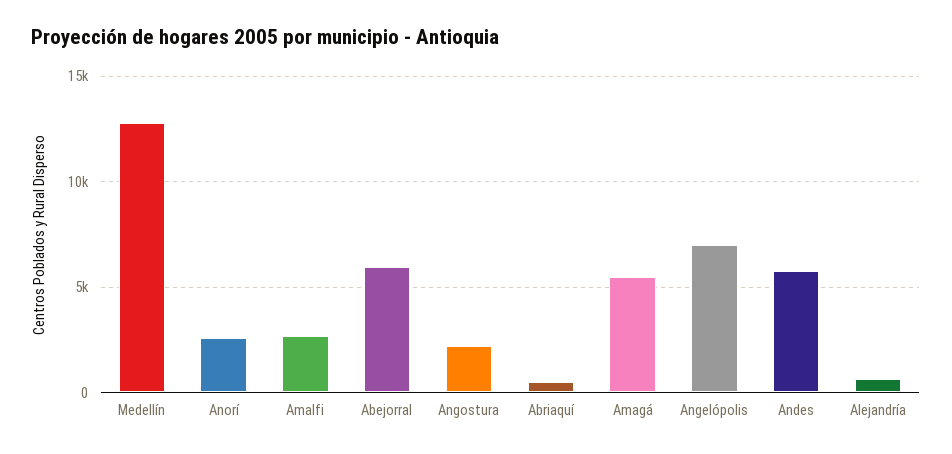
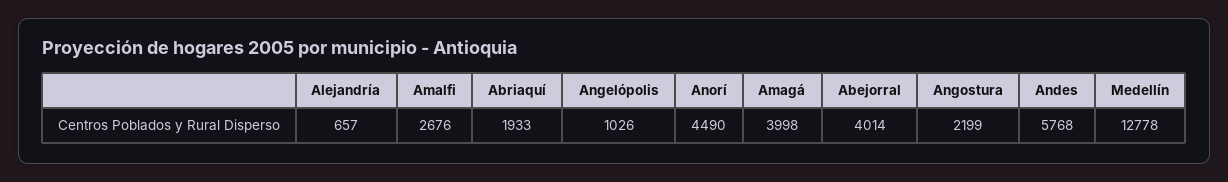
  {
    "Medellín": 12778,
-   "Anorí": 2500,
+   "Anorí": 4490,
    "Amalfi": 2676,
-   "Abejorral": 6000,
+   "Abejorral": 4014,
    "Angostura": 2199,
-   "Abriaquí": 500,
+   "Abriaquí": 1933,
-   "Amagá": 5500,
+   "Amagá": 3998,
-   "Angelópolis": 7000,
+   "Angelópolis": 1026,
    "Andes": 5768,
    "Alejandría": 657
  }

